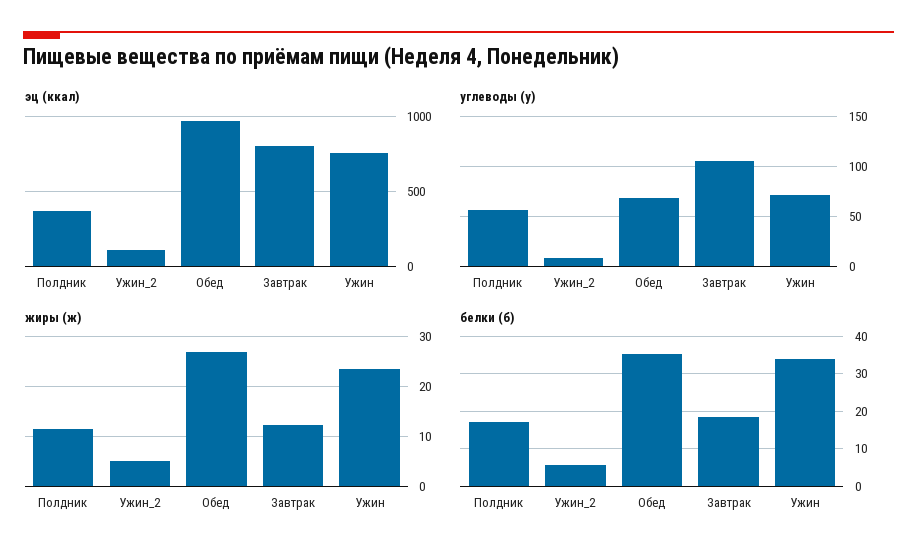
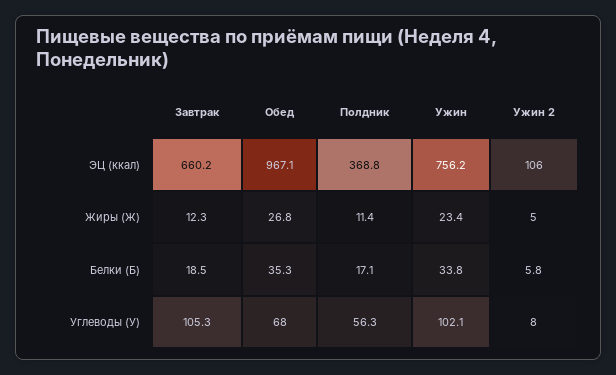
  {
    "эц (ккал)": {
      "Полдник": 368.8,
      "Ужин_2": 106,
      "Обед": 967.1,
-     "Завтрак": 800,
+     "Завтрак": 660.2,
      "Ужин": 756.2
    },
    "углеводы (у)": {
      "Полдник": 56.3,
      "Ужин_2": 8,
      "Обед": 68,
      "Завтрак": 105.3,
-     "Ужин": 70
+     "Ужин": 102.1
    },
    "жиры (ж)": {
      "Полдник": 11.4,
      "Ужин_2": 5,
      "Обед": 26.8,
      "Завтрак": 12.3,
      "Ужин": 23.4
    },
    "белки (б)": {
      "Полдник": 17.1,
      "Ужин_2": 5.8,
      "Обед": 35.3,
      "Завтрак": 18.5,
      "Ужин": 33.8
    }
  }

